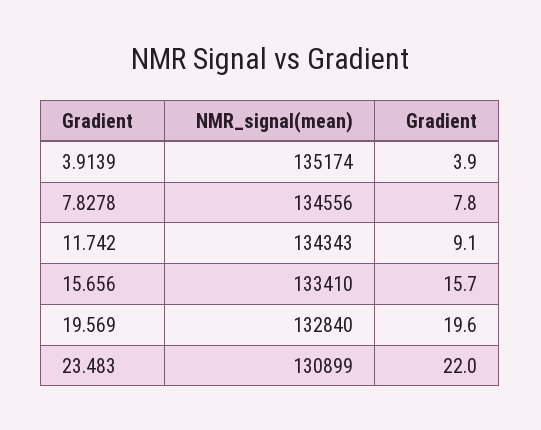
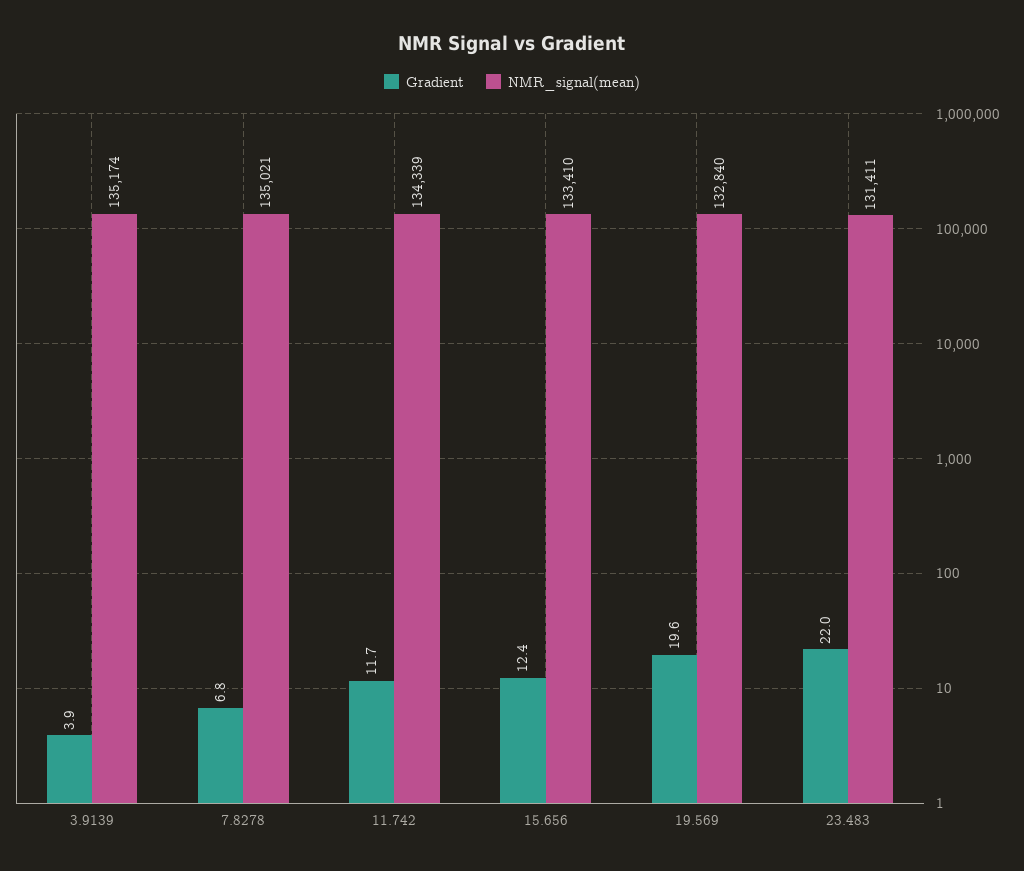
  {
    "NMR_signal(mean)": {
      "3.9139": 135174,
-     "7.8278": 134556,
+     "7.8278": 135021,
-     "11.742": 134343,
+     "11.742": 134339,
      "15.656": 133410,
      "19.569": 132840,
-     "23.483": 130899
+     "23.483": 131411
    },
    "Gradient": {
      "3.9139": 3.9,
-     "7.8278": 7.8,
+     "7.8278": 6.8,
-     "11.742": 9.1,
+     "11.742": 11.7,
-     "15.656": 15.7,
+     "15.656": 12.4,
      "19.569": 19.6,
      "23.483": 22
    }
  }

